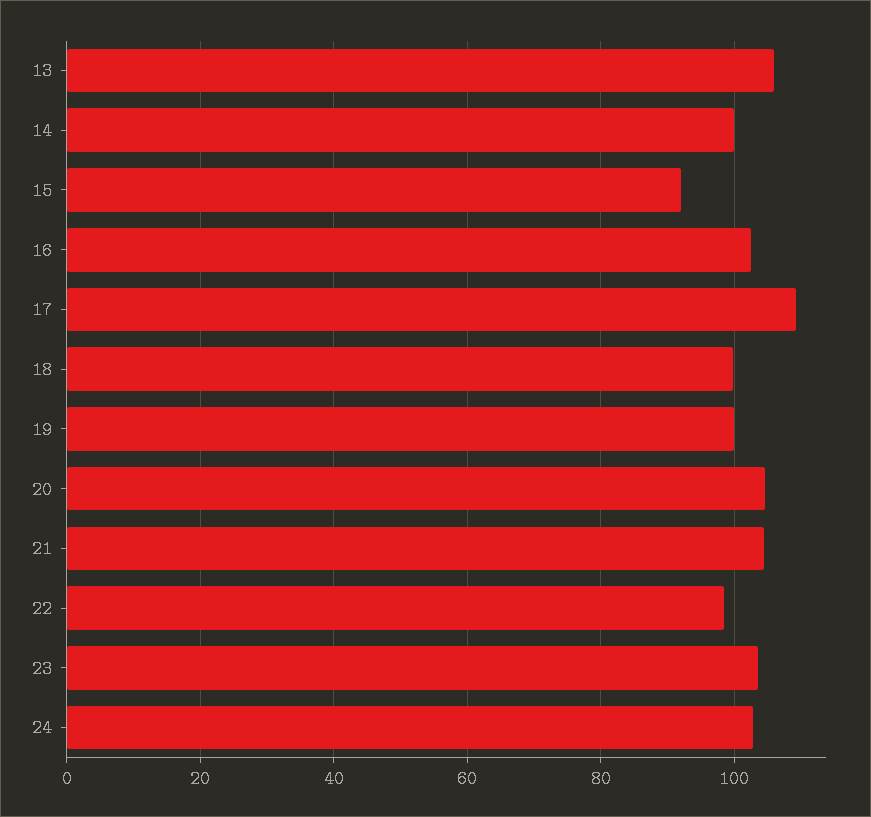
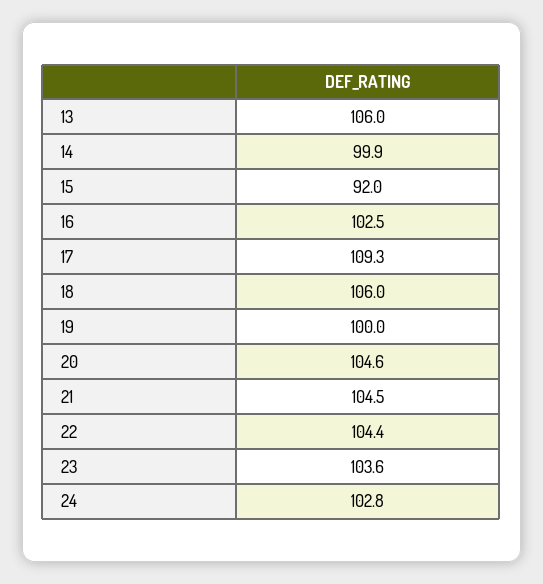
  {
    "13": 106,
    "14": 99.9,
    "15": 92,
    "16": 102.5,
    "17": 109.3,
-   "18": 100,
+   "18": 106,
    "19": 100,
    "20": 104.6,
    "21": 104.5,
-   "22": 98,
+   "22": 104.4,
    "23": 103.6,
    "24": 102.8
  }

